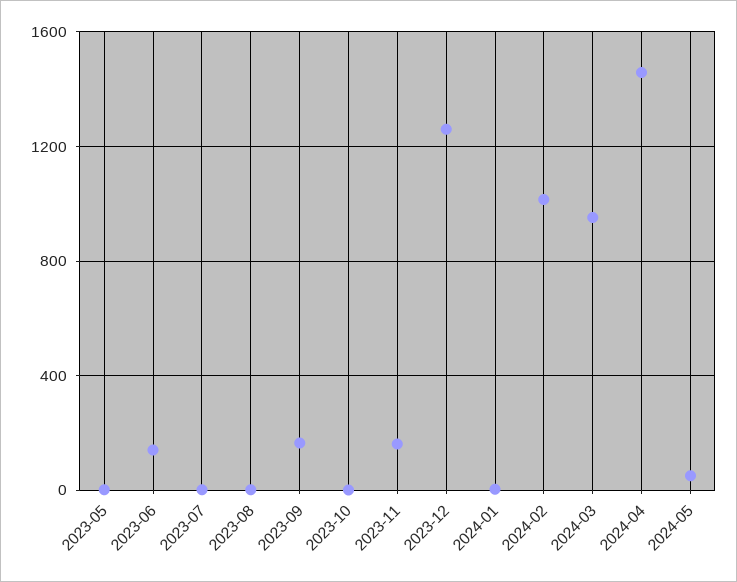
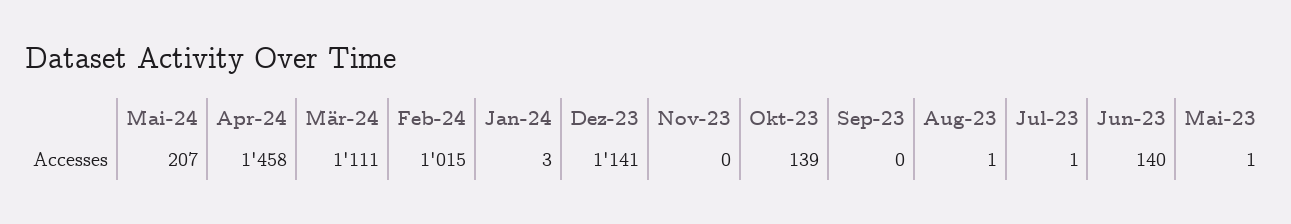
  {
    "2023-05": 1,
    "2023-06": 140,
    "2023-07": 1,
    "2023-08": 1,
-   "2023-09": 150,
+   "2023-09": 0,
-   "2023-10": 0,
+   "2023-10": 139,
-   "2023-11": 150,
+   "2023-11": 0,
-   "2023-12": 1250,
+   "2023-12": 1141,
    "2024-01": 3,
    "2024-02": 1015,
-   "2024-03": 950,
+   "2024-03": 1111,
    "2024-04": 1458,
-   "2024-05": 50
+   "2024-05": 207
  }

